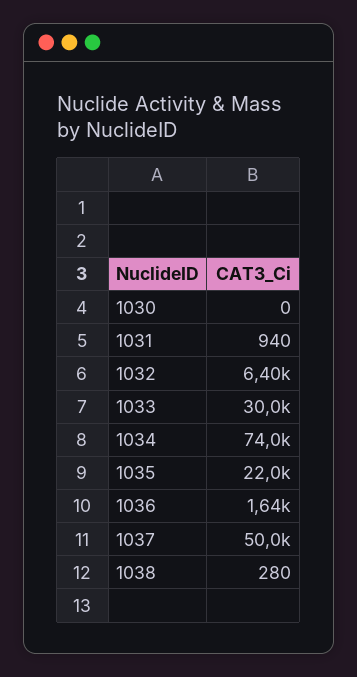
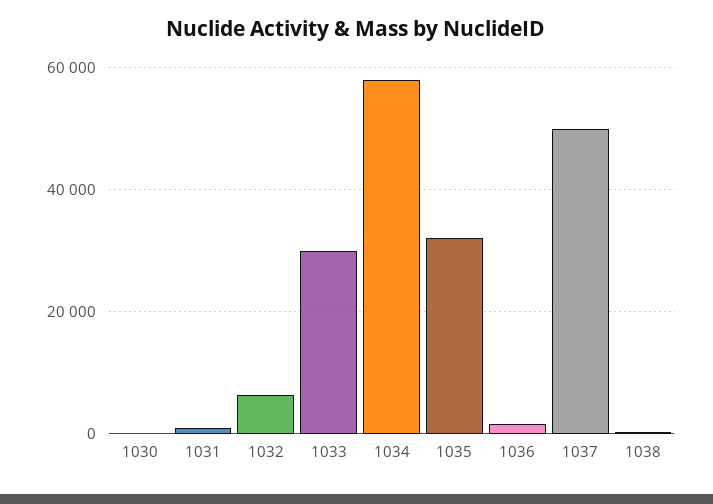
  {
    "1030": 0,
    "1031": 940,
    "1032": 6400,
    "1033": 30000,
-   "1034": 74000,
+   "1034": 58000,
-   "1035": 22000,
+   "1035": 32000,
    "1036": 1640,
    "1037": 50000,
    "1038": 280
  }

